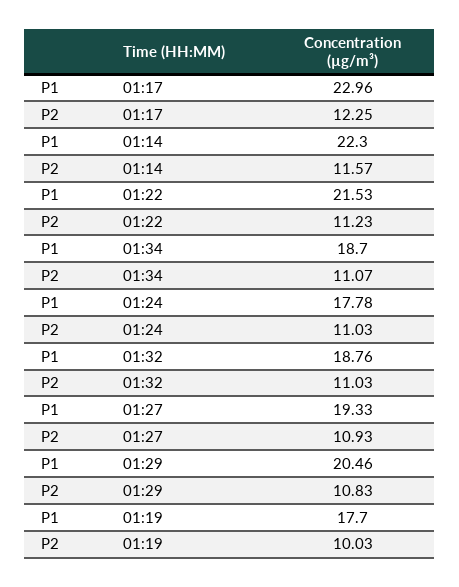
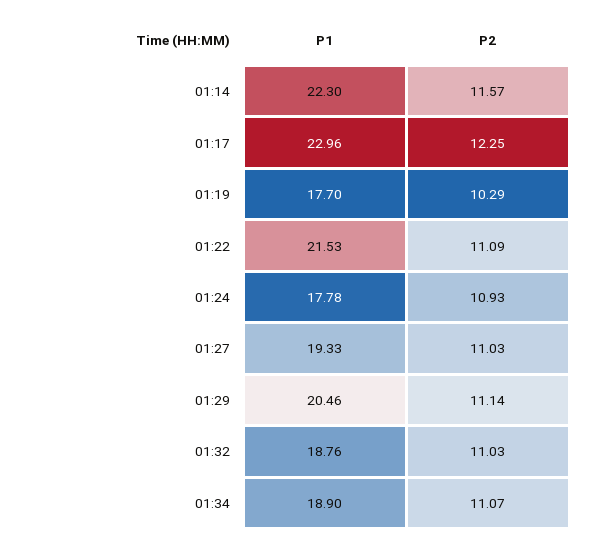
  {
    "P1": {
      "01:17": 22.96,
      "01:14": 22.3,
      "01:22": 21.53,
-     "01:34": 18.7,
+     "01:34": 18.9,
      "01:24": 17.78,
      "01:32": 18.76,
      "01:27": 19.33,
      "01:29": 20.46,
      "01:19": 17.7
    },
    "P2": {
      "01:17": 12.25,
      "01:14": 11.57,
-     "01:22": 11.23,
+     "01:22": 11.09,
      "01:34": 11.07,
-     "01:24": 11.03,
+     "01:24": 10.93,
      "01:32": 11.03,
-     "01:27": 10.93,
+     "01:27": 11.03,
-     "01:29": 10.83,
+     "01:29": 11.14,
-     "01:19": 10.03
+     "01:19": 10.29
    }
  }

